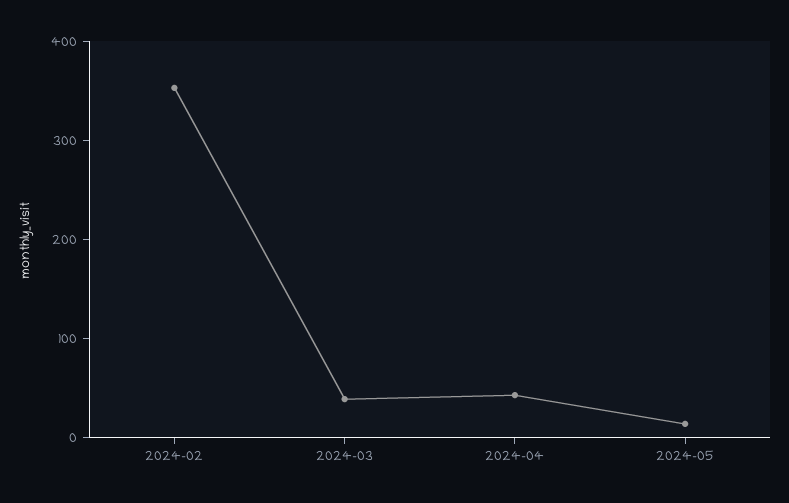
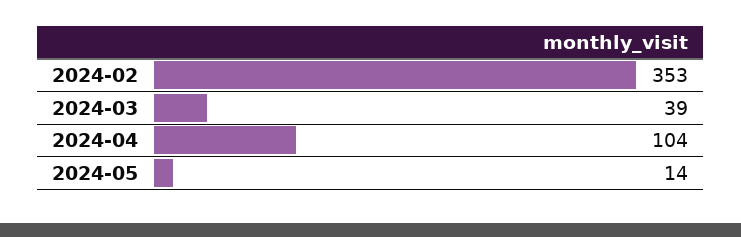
  {
    "2024-02": 353,
    "2024-03": 39,
-   "2024-04": 40,
+   "2024-04": 104,
    "2024-05": 14
  }

